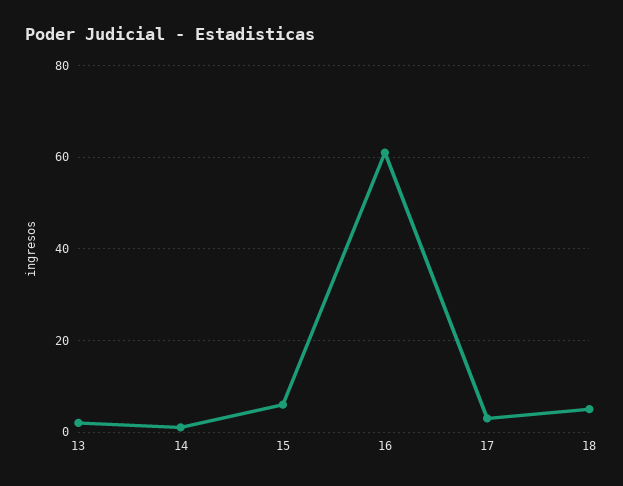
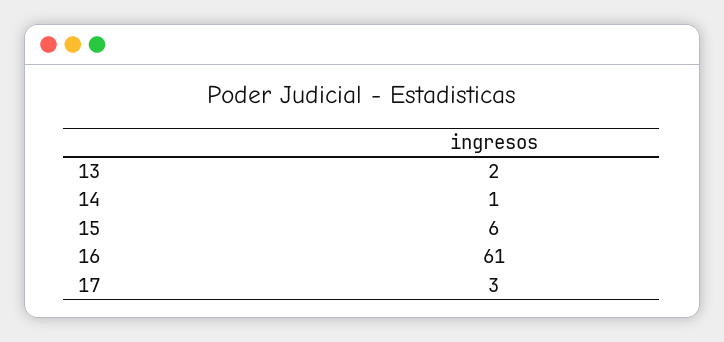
  {
    "13": 2,
    "14": 1,
    "15": 6,
    "16": 61,
-   "17": 3,
+   "17": 3
-   "18": 5
  }

